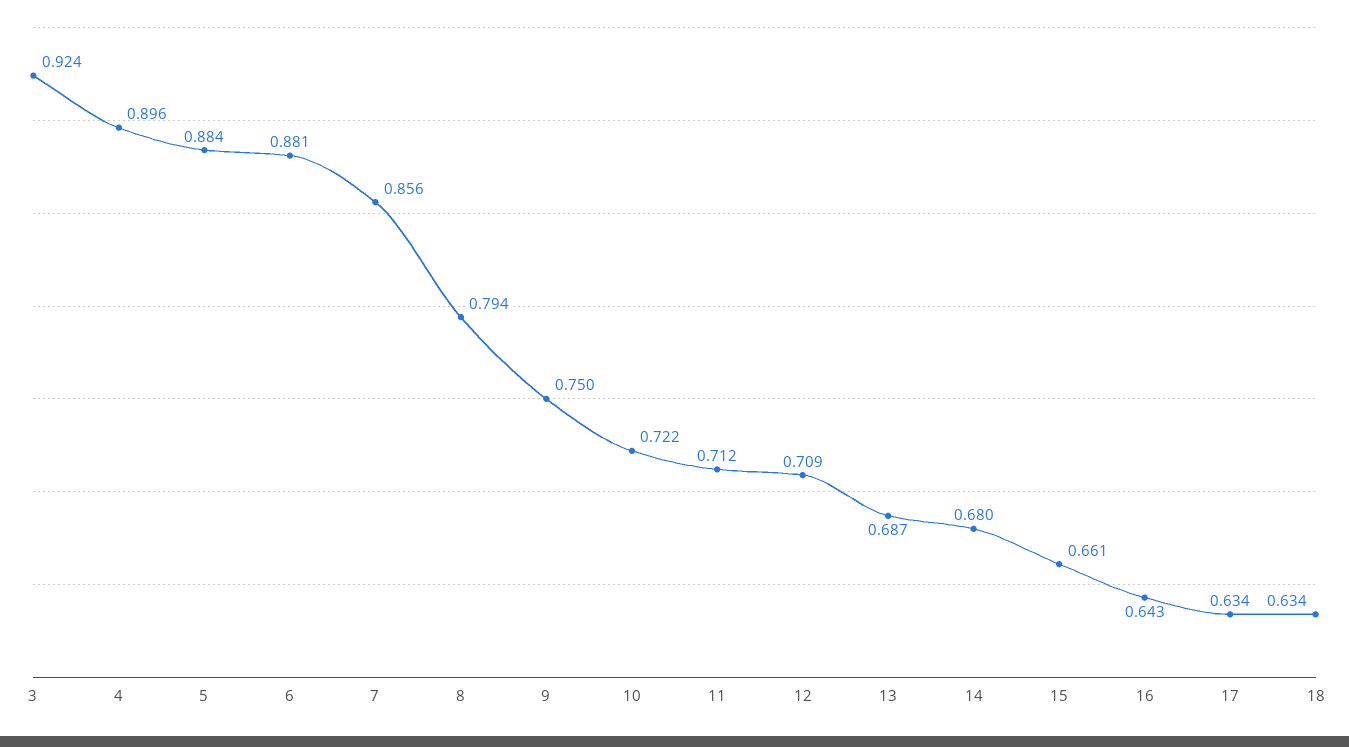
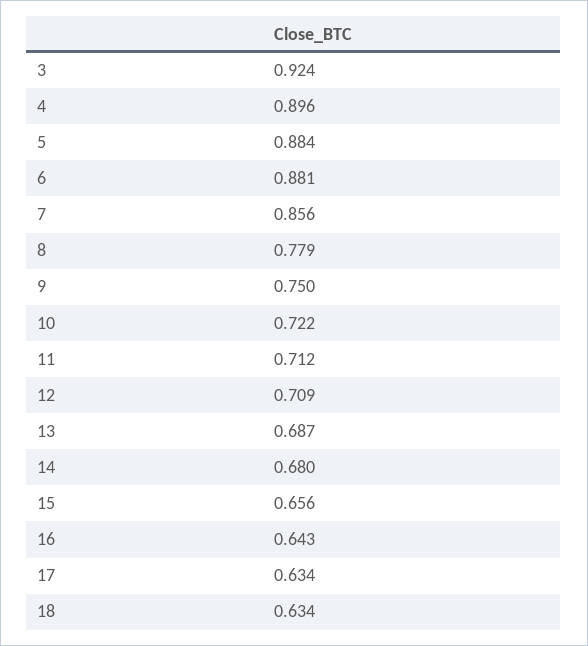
  {
    "3": 0.924,
    "4": 0.896,
    "5": 0.884,
    "6": 0.881,
    "7": 0.856,
-   "8": 0.794,
+   "8": 0.779,
    "9": 0.75,
    "10": 0.722,
    "11": 0.712,
    "12": 0.709,
    "13": 0.687,
    "14": 0.68,
-   "15": 0.661,
+   "15": 0.656,
    "16": 0.643,
    "17": 0.634,
    "18": 0.634
  }

